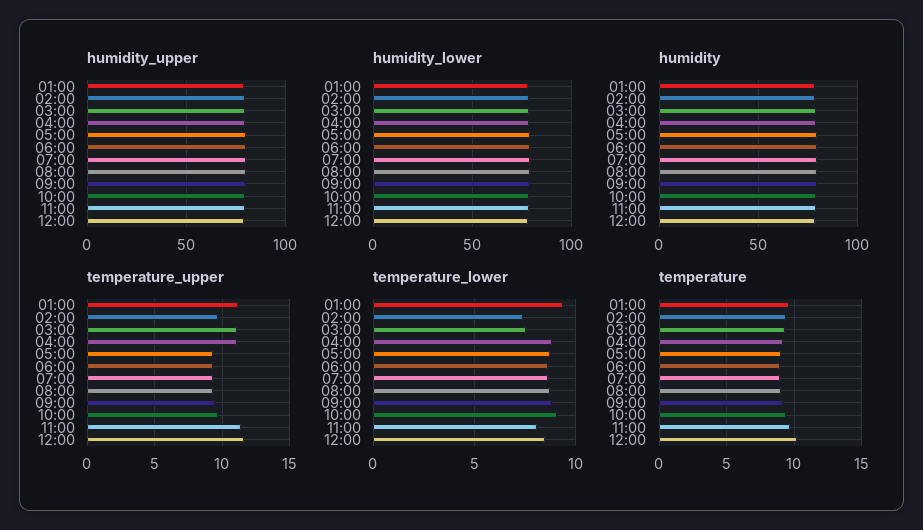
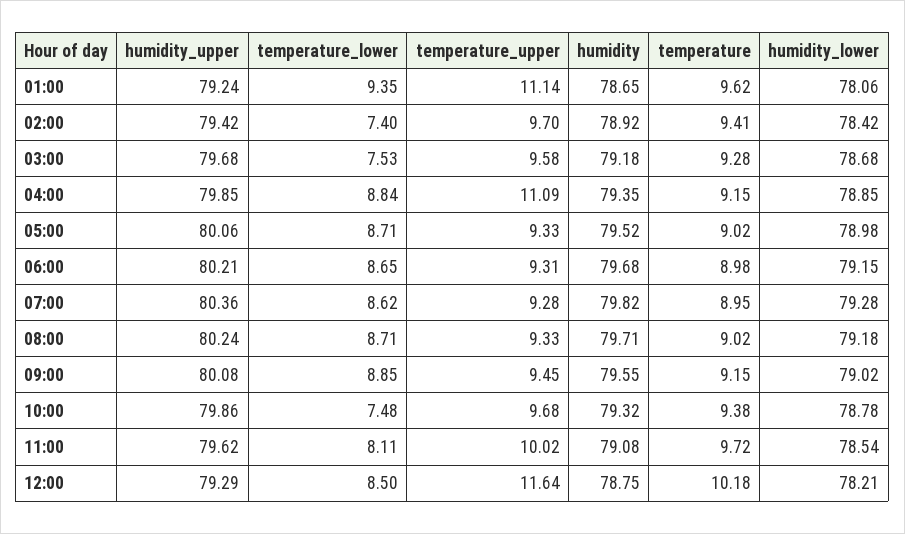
  {
    "humidity_upper": {
      "01:00": 79.24,
      "02:00": 79.42,
      "03:00": 79.68,
      "04:00": 79.85,
      "05:00": 80.06,
      "06:00": 80.21,
      "07:00": 80.36,
      "08:00": 80.24,
      "09:00": 80.08,
      "10:00": 79.86,
      "11:00": 79.62,
      "12:00": 79.29
    },
    "humidity_lower": {
      "01:00": 78.06,
      "02:00": 78.42,
      "03:00": 78.68,
      "04:00": 78.85,
      "05:00": 78.98,
      "06:00": 79.15,
      "07:00": 79.28,
      "08:00": 79.18,
      "09:00": 79.02,
      "10:00": 78.78,
      "11:00": 78.54,
      "12:00": 78.21
    },
    "humidity": {
      "01:00": 78.65,
      "02:00": 78.92,
      "03:00": 79.18,
      "04:00": 79.35,
      "05:00": 79.52,
      "06:00": 79.68,
      "07:00": 79.82,
      "08:00": 79.71,
      "09:00": 79.55,
      "10:00": 79.32,
      "11:00": 79.08,
      "12:00": 78.75
    },
    "temperature_upper": {
      "01:00": 11.14,
      "02:00": 9.7,
-     "03:00": 11,
+     "03:00": 9.58,
      "04:00": 11.09,
      "05:00": 9.33,
      "06:00": 9.31,
      "07:00": 9.28,
      "08:00": 9.33,
      "09:00": 9.45,
      "10:00": 9.68,
-     "11:00": 11.5,
+     "11:00": 10.02,
      "12:00": 11.64
    },
    "temperature_lower": {
      "01:00": 9.35,
      "02:00": 7.4,
      "03:00": 7.53,
      "04:00": 8.84,
      "05:00": 8.71,
      "06:00": 8.65,
      "07:00": 8.62,
      "08:00": 8.71,
      "09:00": 8.85,
-     "10:00": 9,
+     "10:00": 7.48,
      "11:00": 8.11,
      "12:00": 8.5
    },
    "temperature": {
      "01:00": 9.62,
      "02:00": 9.41,
      "03:00": 9.28,
      "04:00": 9.15,
      "05:00": 9.02,
      "06:00": 8.98,
      "07:00": 8.95,
      "08:00": 9.02,
      "09:00": 9.15,
      "10:00": 9.38,
      "11:00": 9.72,
      "12:00": 10.18
    }
  }

